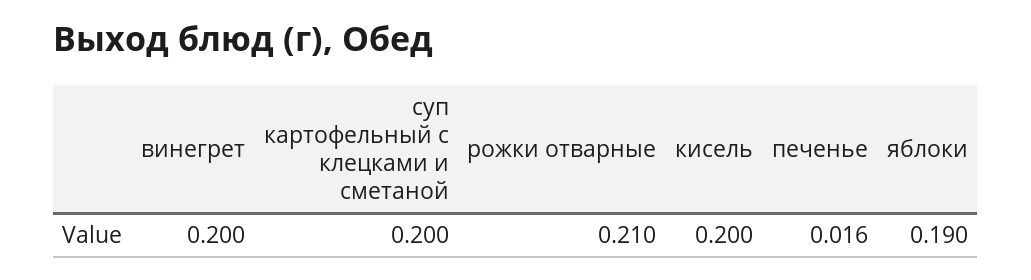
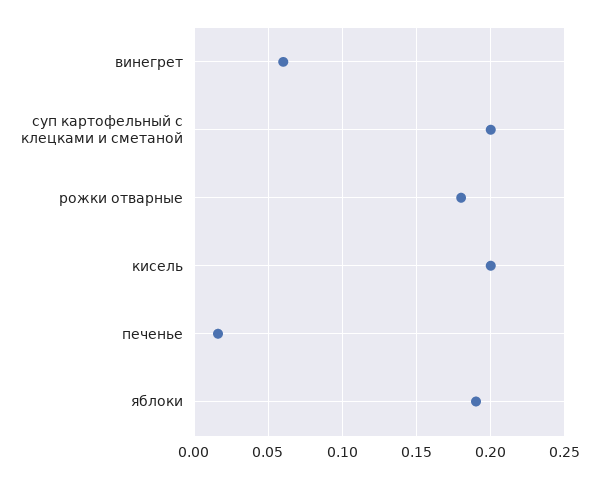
  {
-   "винегрет": 0.2,
+   "винегрет": 0.06,
    "суп картофельный с клецками и сметаной": 0.2,
-   "рожки отварные": 0.21,
+   "рожки отварные": 0.18,
    "кисель": 0.2,
    "печенье": 0.016,
    "яблоки": 0.19
  }

